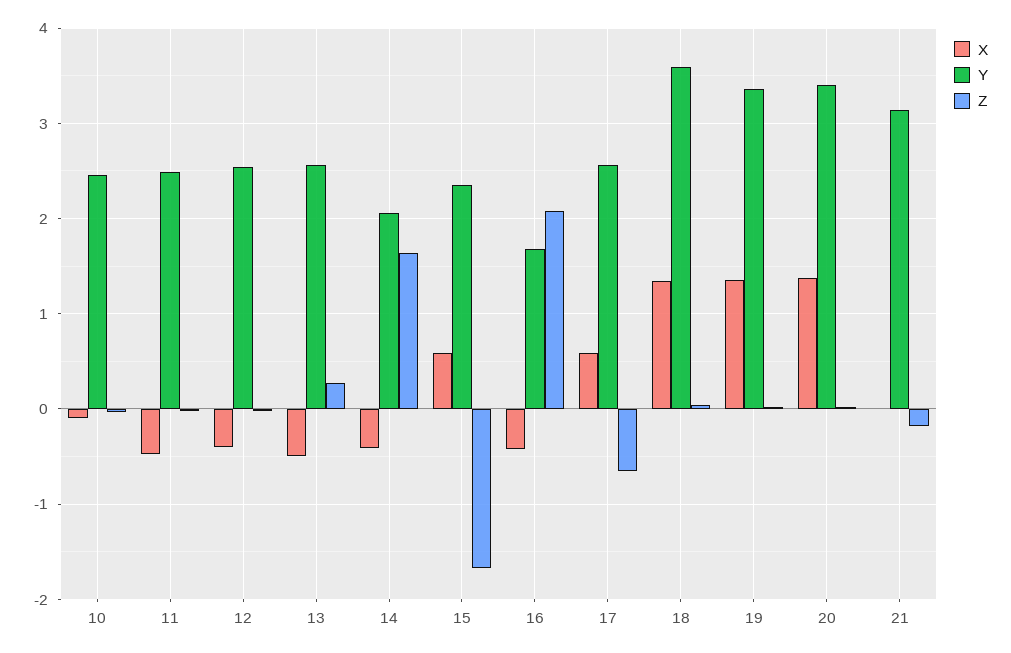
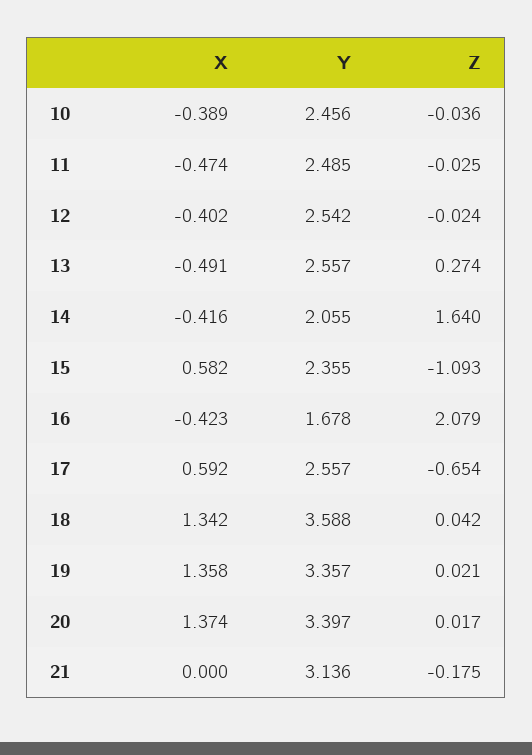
  {
    "X": {
-     "10": -0.1,
+     "10": -0.389,
      "11": -0.474,
      "12": -0.402,
      "13": -0.491,
      "14": -0.416,
      "15": 0.582,
      "16": -0.423,
      "17": 0.592,
      "18": 1.342,
      "19": 1.358,
      "20": 1.374,
      "21": 0
    },
    "Y": {
      "10": 2.456,
      "11": 2.485,
      "12": 2.542,
      "13": 2.557,
      "14": 2.055,
      "15": 2.355,
      "16": 1.678,
      "17": 2.557,
      "18": 3.588,
      "19": 3.357,
      "20": 3.397,
      "21": 3.136
    },
    "Z": {
      "10": -0.036,
      "11": -0.025,
      "12": -0.024,
      "13": 0.274,
      "14": 1.64,
-     "15": -1.7,
+     "15": -1.093,
      "16": 2.079,
      "17": -0.654,
      "18": 0.042,
      "19": 0.021,
      "20": 0.017,
      "21": -0.175
    }
  }

